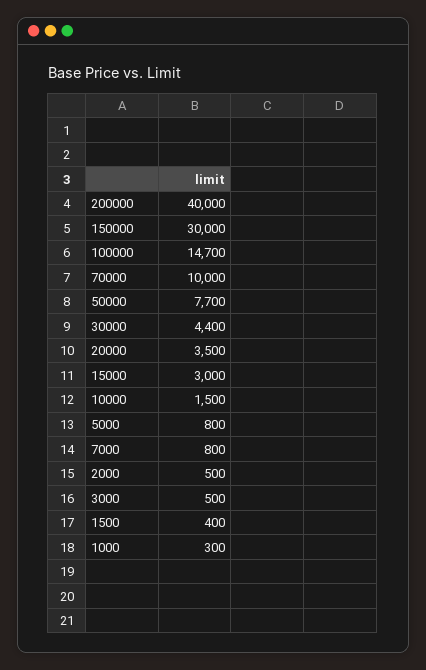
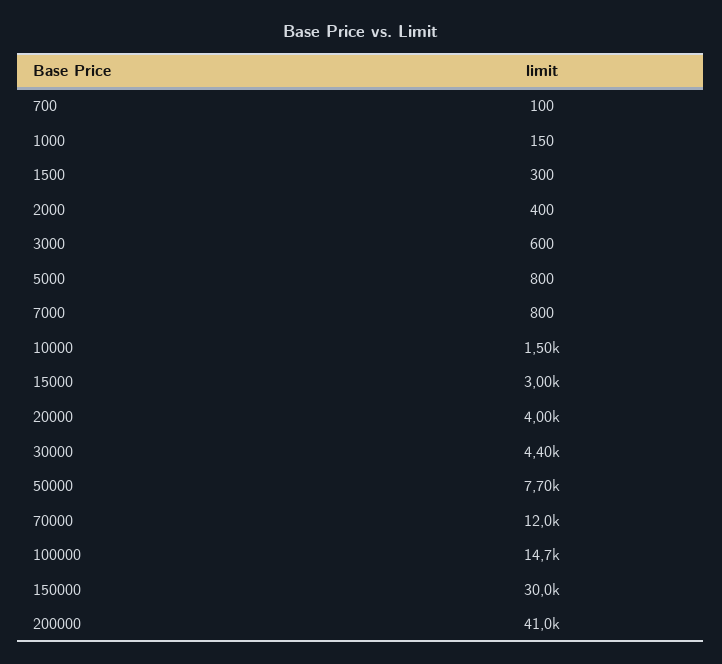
  {
-   "200000": 40000,
+   "200000": 41000,
    "150000": 30000,
    "100000": 14700,
-   "70000": 10000,
+   "70000": 12000,
    "50000": 7700,
    "30000": 4400,
-   "20000": 3500,
+   "20000": 4000,
    "15000": 3000,
    "10000": 1500,
    "5000": 800,
    "7000": 800,
-   "2000": 500,
+   "2000": 400,
-   "3000": 500,
+   "3000": 600,
-   "1500": 400,
+   "1500": 300,
-   "1000": 300
+   "1000": 150,
+   "700": 100
  }

